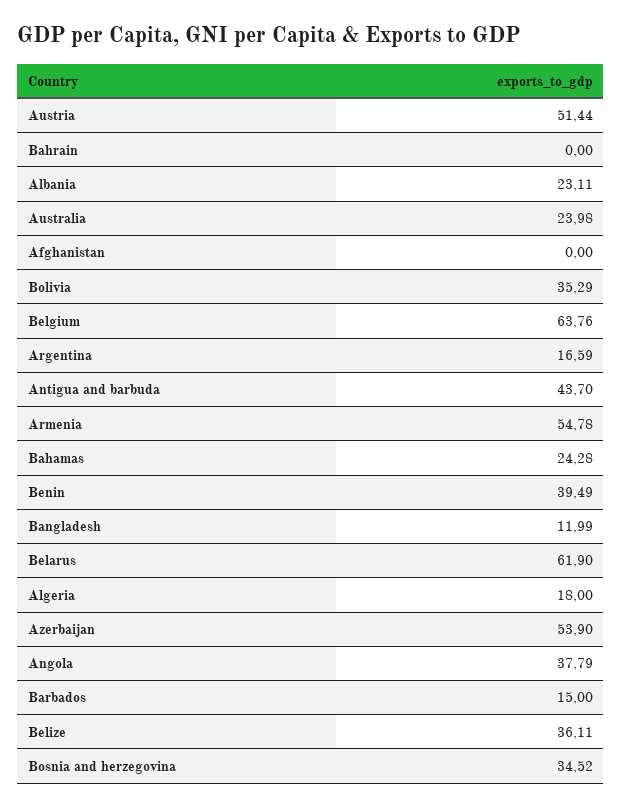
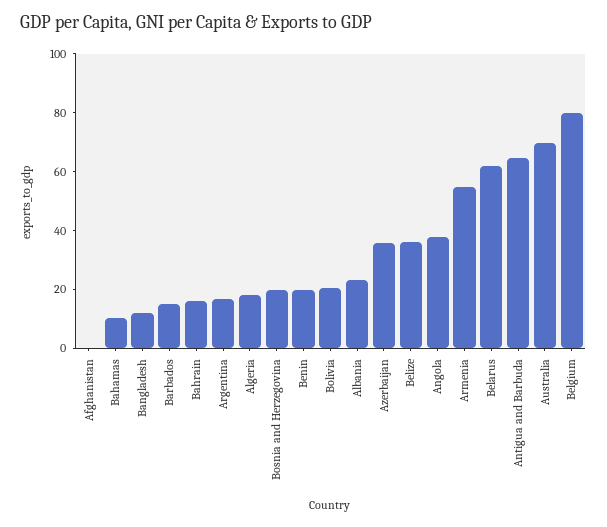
  {
-   "Austria": 51.44,
-   "Bahrain": 0,
+   "Bahrain": 15,
    "Albania": 23.11,
-   "Australia": 23.98,
+   "Australia": 70,
    "Afghanistan": 0,
-   "Bolivia": 35.29,
+   "Bolivia": 20,
-   "Belgium": 63.76,
+   "Belgium": 80,
    "Argentina": 16.59,
-   "Antigua and barbuda": 43.7,
+   "Antigua and barbuda": 65,
    "Armenia": 54.78,
-   "Bahamas": 24.28,
+   "Bahamas": 10,
-   "Benin": 39.49,
+   "Benin": 20,
    "Bangladesh": 11.99,
    "Belarus": 61.9,
    "Algeria": 18,
-   "Azerbaijan": 53.9,
+   "Azerbaijan": 35,
    "Angola": 37.79,
    "Barbados": 15,
    "Belize": 36.11,
-   "Bosnia and herzegovina": 34.52
+   "Bosnia and herzegovina": 20
  }

